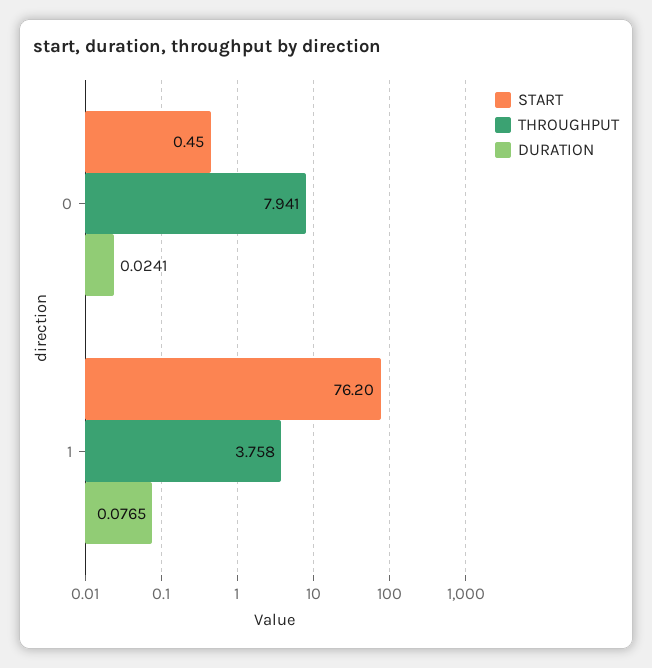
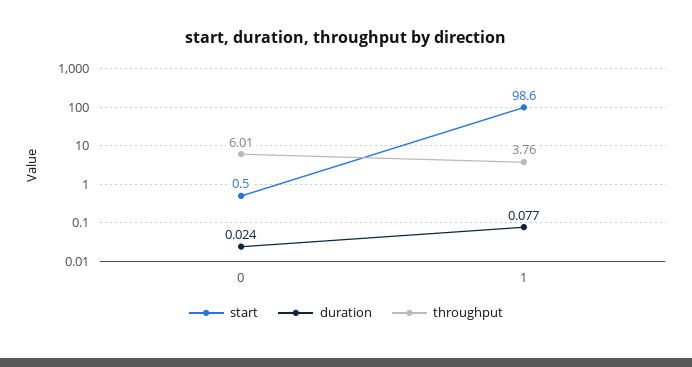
  {
    "START": {
      "0": 0.45,
-     "1": 76.2
+     "1": 98.6
    },
    "THROUGHPUT": {
-     "0": 7.941,
+     "0": 6.01,
      "1": 3.758
    },
    "DURATION": {
      "0": 0.0241,
      "1": 0.0765
    }
  }

